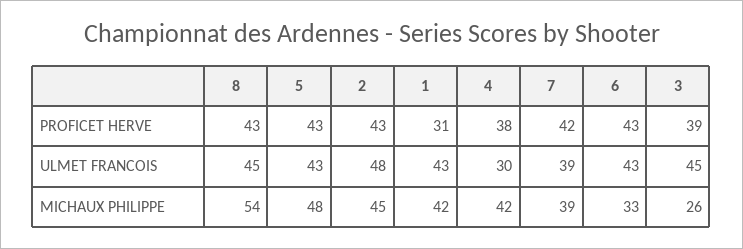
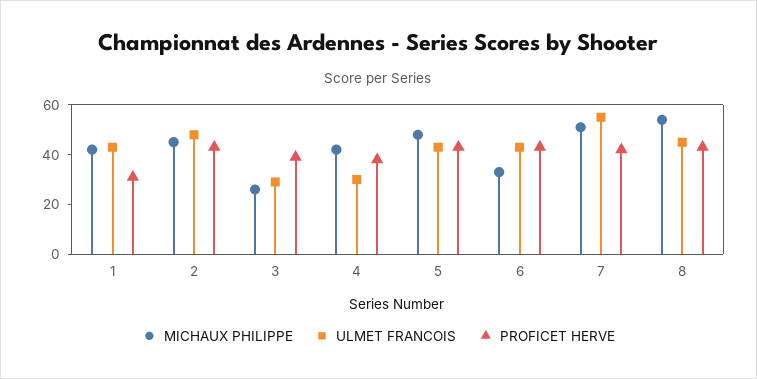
  {
    "PROFICET HERVE": {
      "8": 43,
      "5": 43,
      "2": 43,
      "1": 31,
      "4": 38,
      "7": 42,
      "6": 43,
      "3": 39
    },
    "ULMET FRANCOIS": {
      "8": 45,
      "5": 43,
      "2": 48,
      "1": 43,
      "4": 30,
-     "7": 39,
+     "7": 55,
      "6": 43,
-     "3": 45
+     "3": 30
    },
    "MICHAUX PHILIPPE": {
      "8": 54,
      "5": 48,
      "2": 45,
      "1": 42,
      "4": 42,
-     "7": 39,
+     "7": 50,
      "6": 33,
      "3": 26
    }
  }

